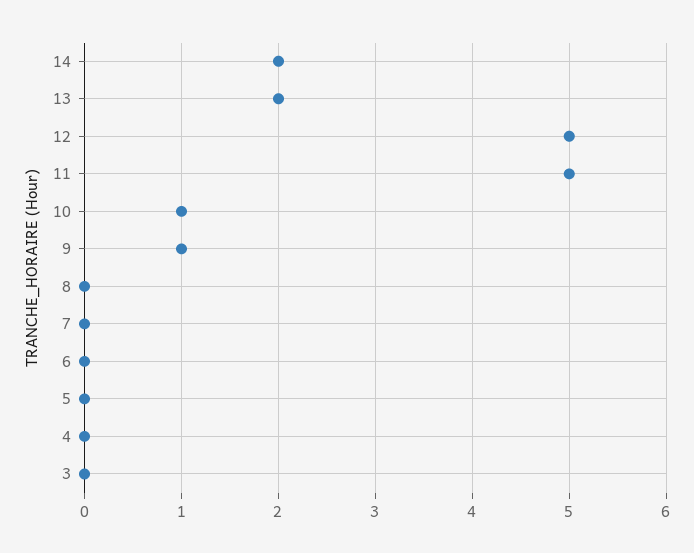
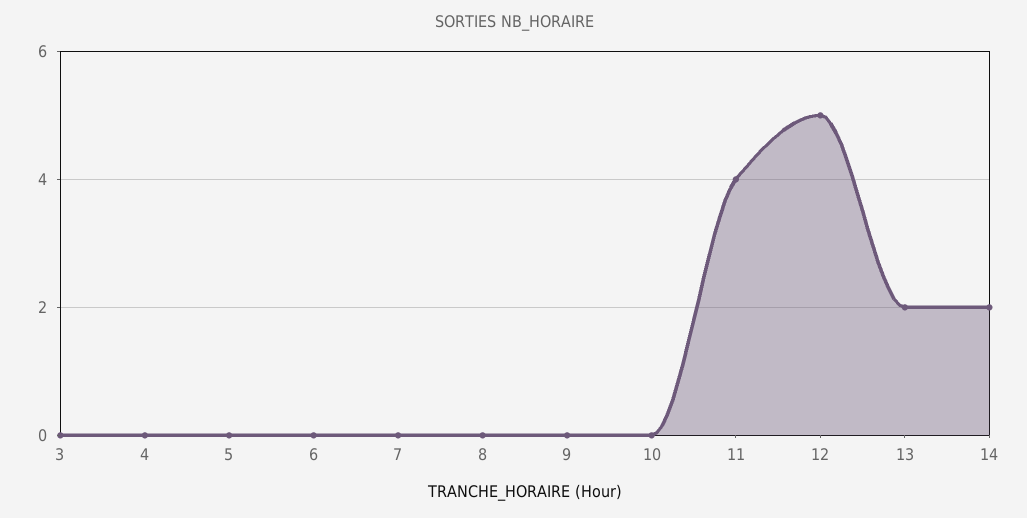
  {
    "14": 2,
    "13": 2,
    "12": 5,
-   "11": 5,
+   "11": 4,
-   "10": 1,
+   "10": 0,
-   "9": 1,
+   "9": 0,
    "8": 0,
    "7": 0,
    "6": 0,
    "5": 0,
    "4": 0,
    "3": 0
  }

